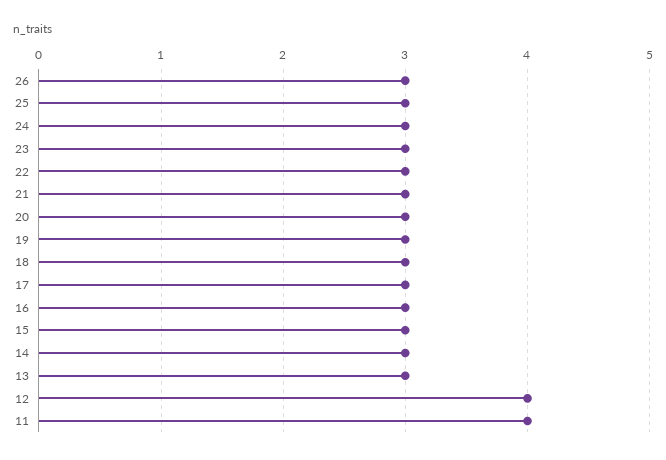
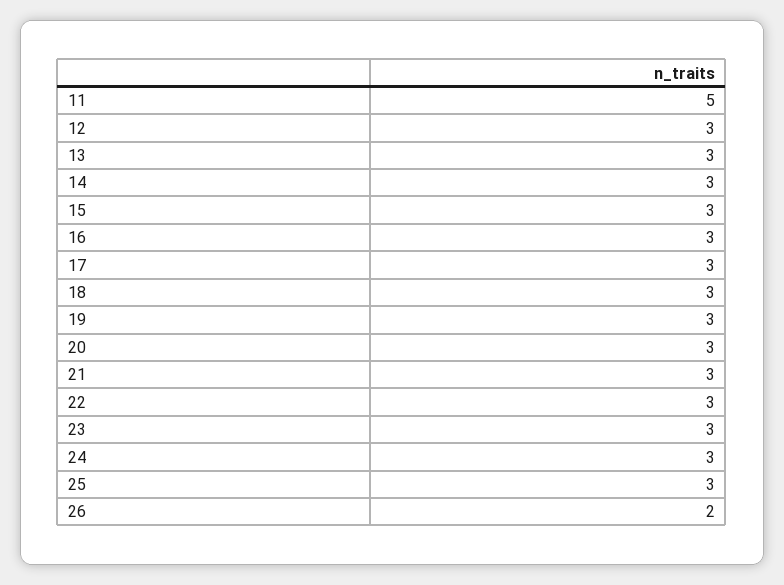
  {
-   "26": 3,
+   "26": 2,
    "25": 3,
    "24": 3,
    "23": 3,
    "22": 3,
    "21": 3,
    "20": 3,
    "19": 3,
    "18": 3,
    "17": 3,
    "16": 3,
    "15": 3,
    "14": 3,
    "13": 3,
-   "12": 4,
+   "12": 3,
-   "11": 4
+   "11": 5
  }

